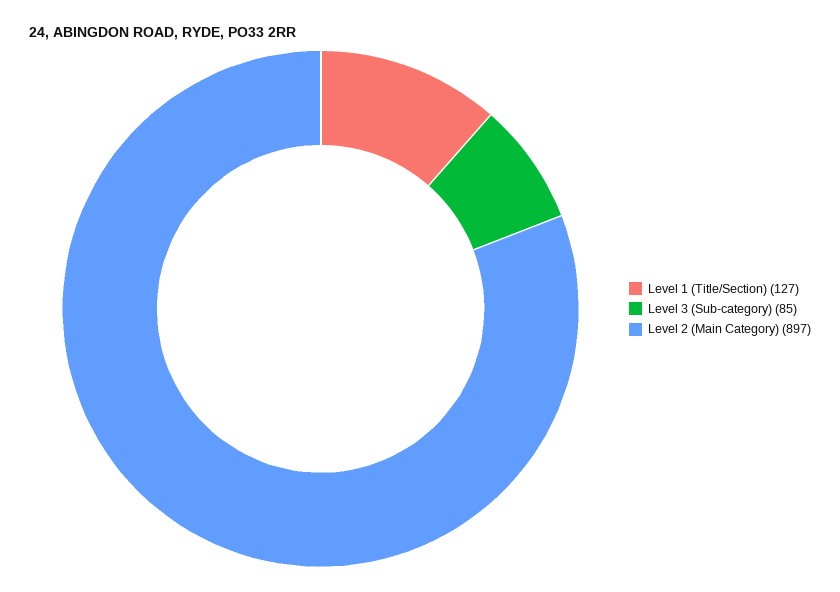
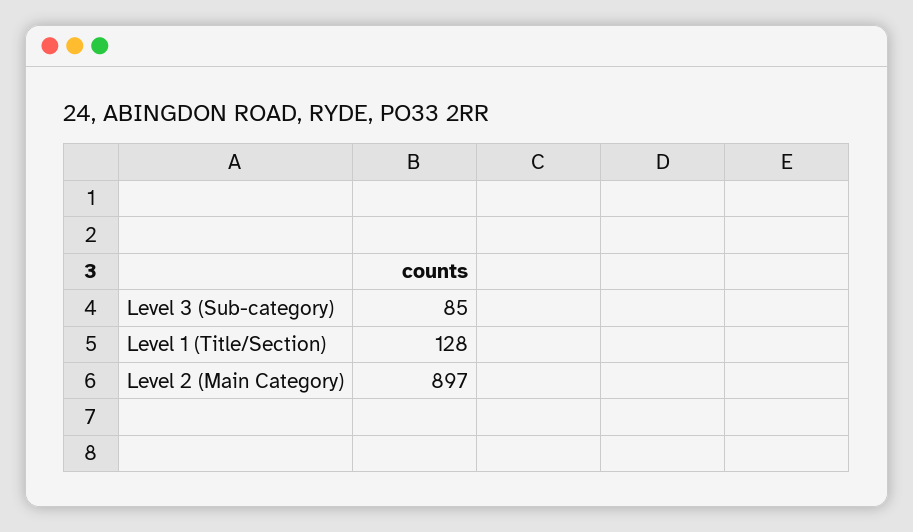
  {
-   "Level 1 (Title/Section)": 127,
+   "Level 1 (Title/Section)": 128,
    "Level 3 (Sub-category)": 85,
    "Level 2 (Main Category)": 897
  }

